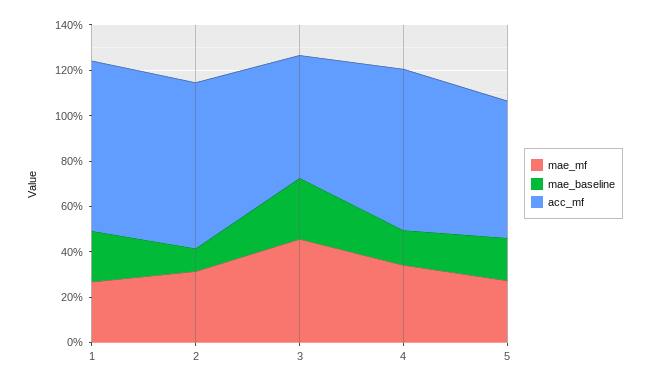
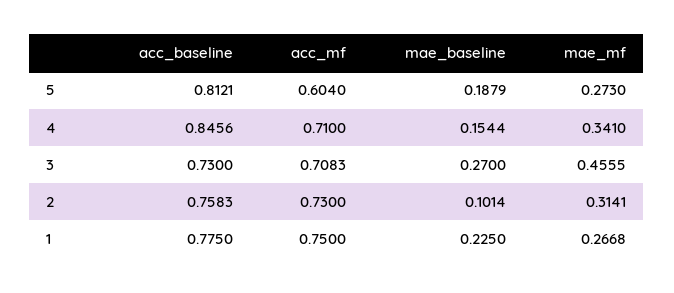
  {
    "mae_mf": {
      "1": 0.2668,
      "2": 0.3141,
      "3": 0.4555,
      "4": 0.341,
      "5": 0.273
    },
    "mae_baseline": {
      "1": 0.225,
      "2": 0.1014,
      "3": 0.27,
      "4": 0.1544,
      "5": 0.1879
    },
    "acc_mf": {
      "1": 0.75,
      "2": 0.73,
-     "3": 0.55,
+     "3": 0.7083,
      "4": 0.71,
      "5": 0.604
-   }
+   },
+   "acc_baseline": {
+     "5": 0.8121,
+     "4": 0.8456,
+     "3": 0.73,
+     "2": 0.7583,
+     "1": 0.775
+   }
  }

